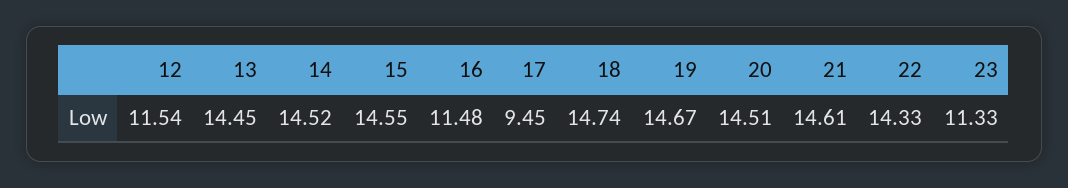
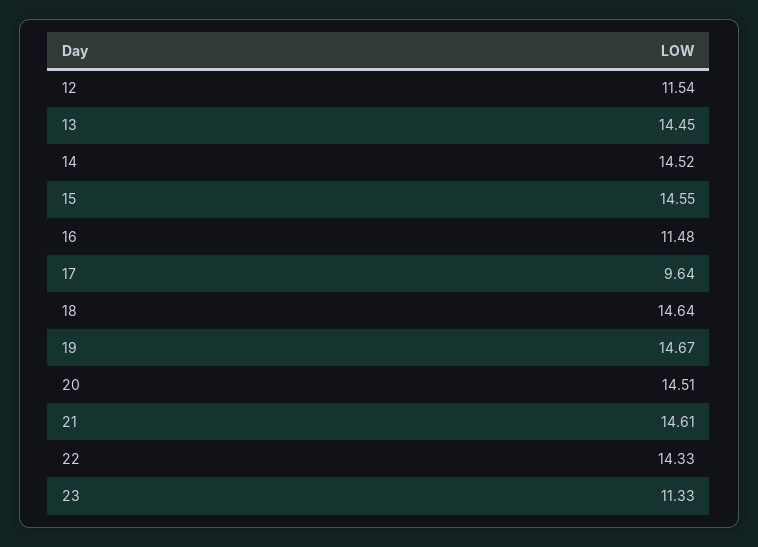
  {
    "12": 11.54,
    "13": 14.45,
    "14": 14.52,
    "15": 14.55,
    "16": 11.48,
-   "17": 9.45,
+   "17": 9.64,
-   "18": 14.74,
+   "18": 14.64,
    "19": 14.67,
    "20": 14.51,
    "21": 14.61,
    "22": 14.33,
    "23": 11.33
  }

